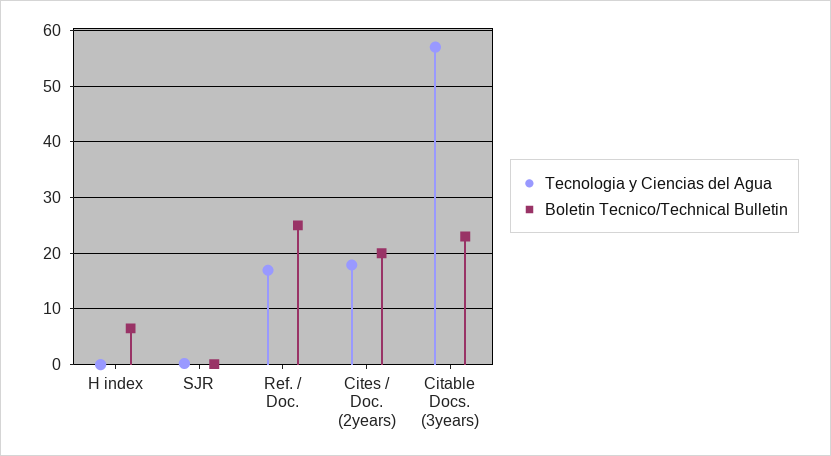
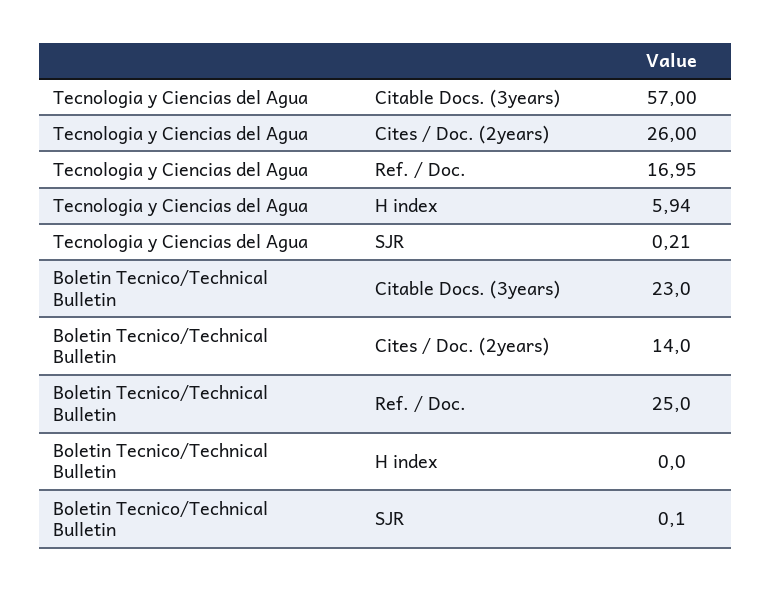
  {
    "Tecnologia y Ciencias del Agua": {
-     "H index": 0,
+     "H index": 5.94,
      "SJR": 0.21,
      "Ref. / Doc.": 16.95,
-     "Cites / Doc. (2years)": 18,
+     "Cites / Doc. (2years)": 26,
      "Citable Docs. (3years)": 57
    },
    "Boletin Tecnico/Technical Bulletin": {
-     "H index": 6,
+     "H index": 0,
      "SJR": 0.1,
      "Ref. / Doc.": 25,
-     "Cites / Doc. (2years)": 20,
+     "Cites / Doc. (2years)": 14,
      "Citable Docs. (3years)": 23
    }
  }

